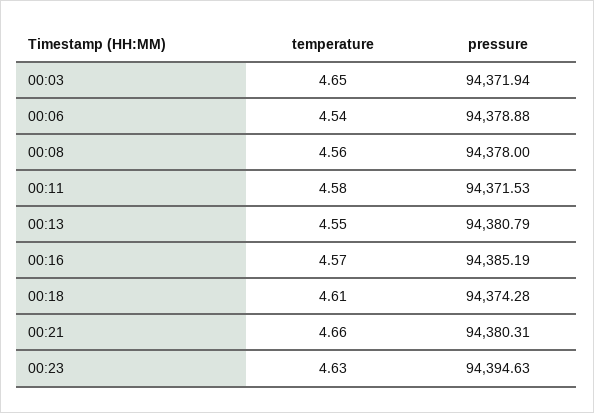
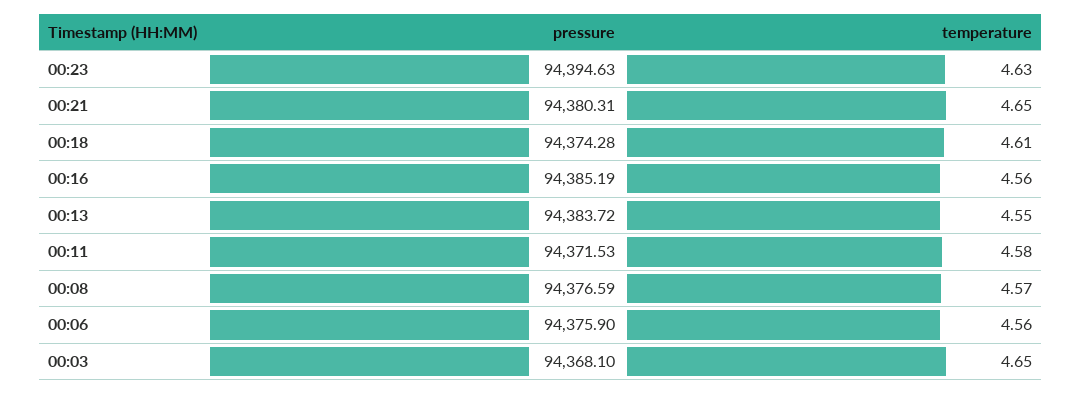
  {
    "temperature": {
      "00:03": 4.65,
-     "00:06": 4.54,
+     "00:06": 4.56,
-     "00:08": 4.56,
+     "00:08": 4.57,
      "00:11": 4.58,
      "00:13": 4.55,
-     "00:16": 4.57,
+     "00:16": 4.56,
      "00:18": 4.61,
-     "00:21": 4.66,
+     "00:21": 4.65,
      "00:23": 4.63
    },
    "pressure": {
-     "00:03": 94371.94,
+     "00:03": 94368.1,
-     "00:06": 94378.88,
+     "00:06": 94375.9,
-     "00:08": 94378,
+     "00:08": 94376.59,
      "00:11": 94371.53,
-     "00:13": 94380.79,
+     "00:13": 94383.72,
      "00:16": 94385.19,
      "00:18": 94374.28,
      "00:21": 94380.31,
      "00:23": 94394.63
    }
  }

